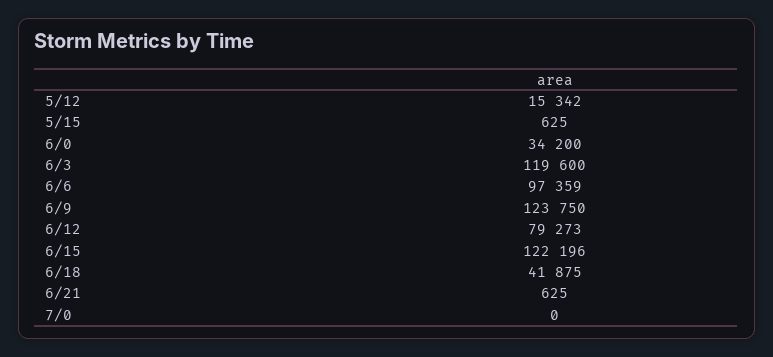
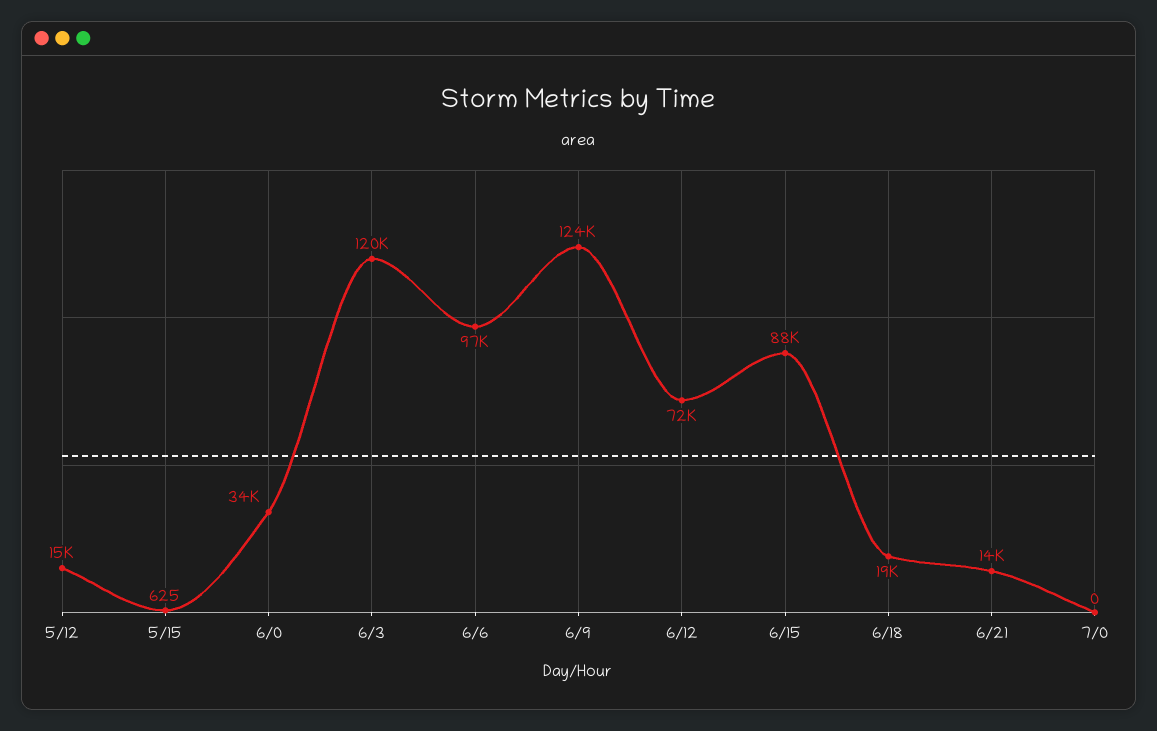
  {
    "5/12": 15342,
    "5/15": 625,
    "6/0": 34200,
    "6/3": 119600,
    "6/6": 97359,
    "6/9": 123750,
-   "6/12": 79273,
+   "6/12": 72000,
-   "6/15": 122196,
+   "6/15": 88000,
-   "6/18": 41875,
+   "6/18": 19000,
-   "6/21": 625,
+   "6/21": 14000,
    "7/0": 0
  }

